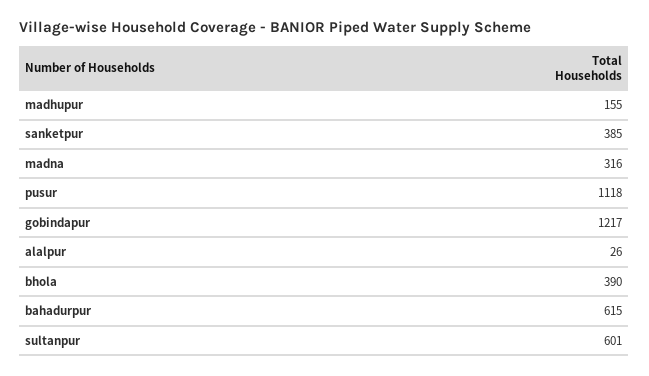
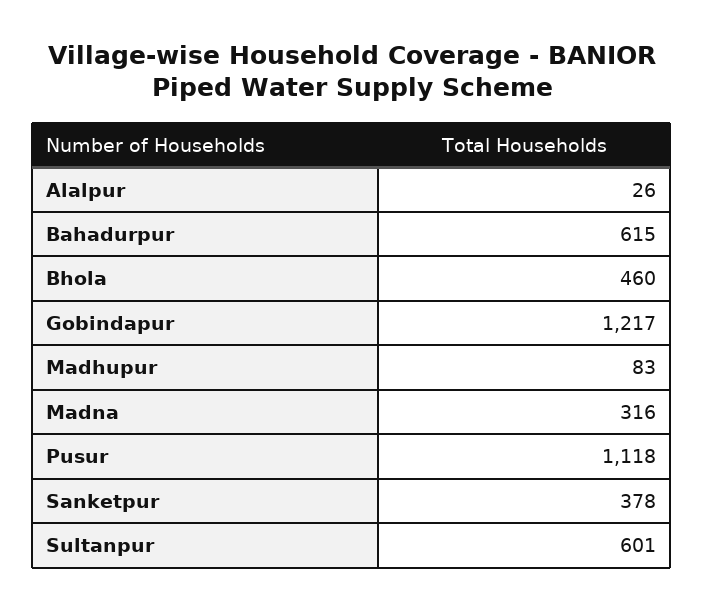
  {
-   "madhupur": 155,
+   "madhupur": 83,
-   "sanketpur": 385,
+   "sanketpur": 378,
    "madna": 316,
    "pusur": 1118,
    "gobindapur": 1217,
    "alalpur": 26,
-   "bhola": 390,
+   "bhola": 460,
    "bahadurpur": 615,
    "sultanpur": 601
  }

